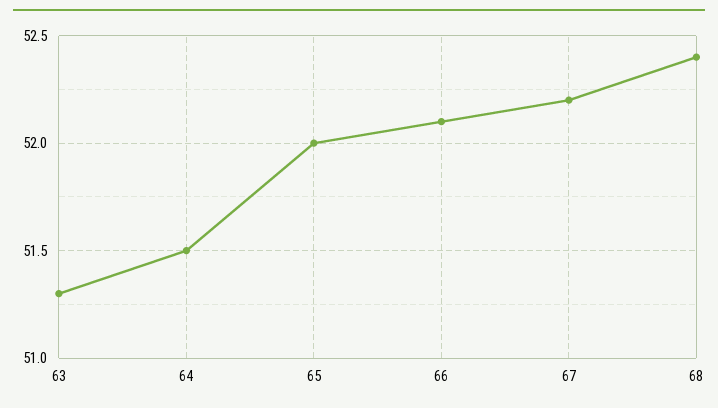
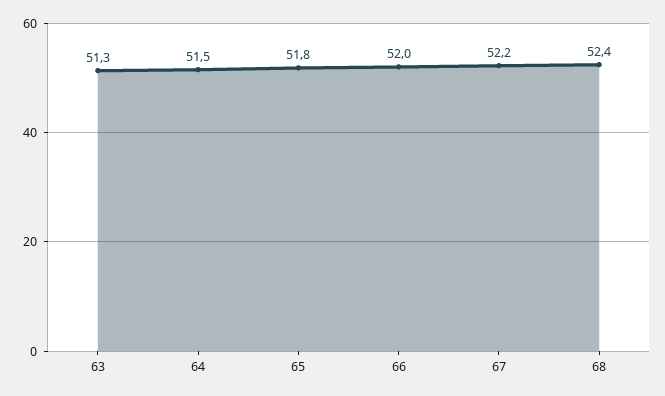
  {
    "63": 51.3,
    "64": 51.5,
-   "65": 52,
+   "65": 51.8,
-   "66": 52.1,
+   "66": 52,
    "67": 52.2,
    "68": 52.4
  }

